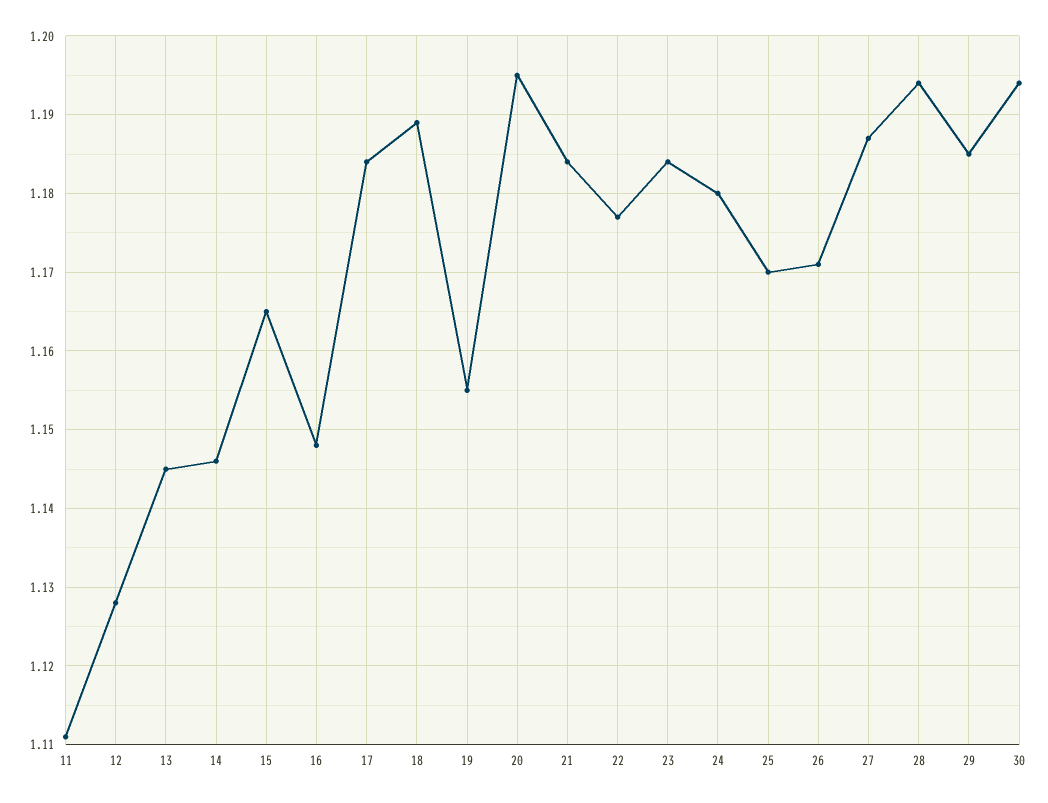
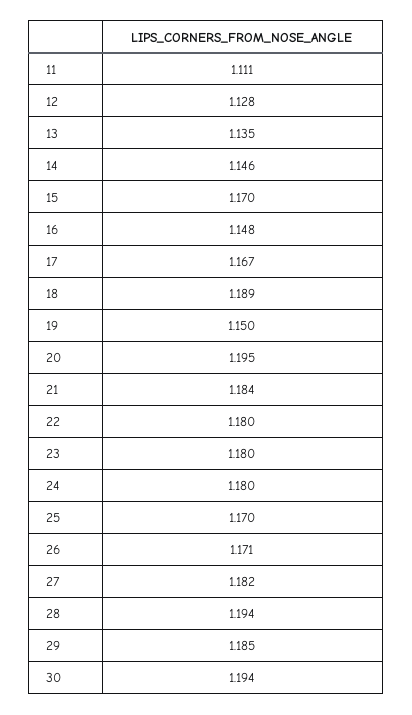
  {
    "11": 1.111,
    "12": 1.128,
-   "13": 1.145,
+   "13": 1.135,
    "14": 1.146,
-   "15": 1.165,
+   "15": 1.17,
    "16": 1.148,
-   "17": 1.184,
+   "17": 1.167,
    "18": 1.189,
-   "19": 1.155,
+   "19": 1.15,
    "20": 1.195,
    "21": 1.184,
-   "22": 1.177,
+   "22": 1.18,
-   "23": 1.184,
+   "23": 1.18,
    "24": 1.18,
    "25": 1.17,
    "26": 1.171,
-   "27": 1.187,
+   "27": 1.182,
    "28": 1.194,
    "29": 1.185,
    "30": 1.194
  }

